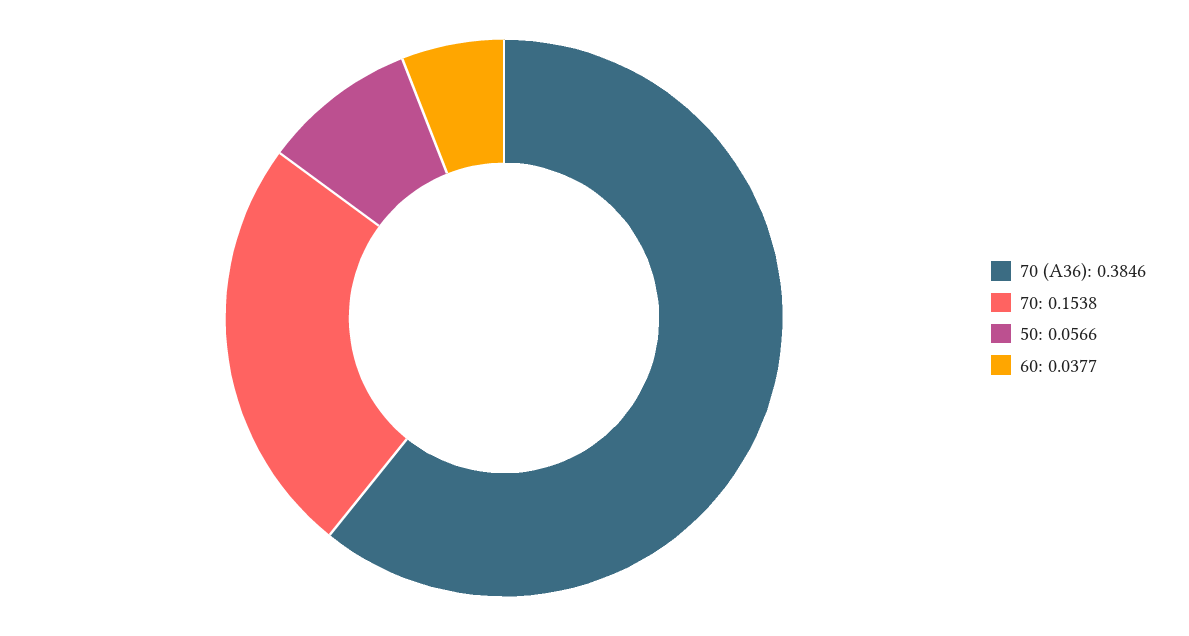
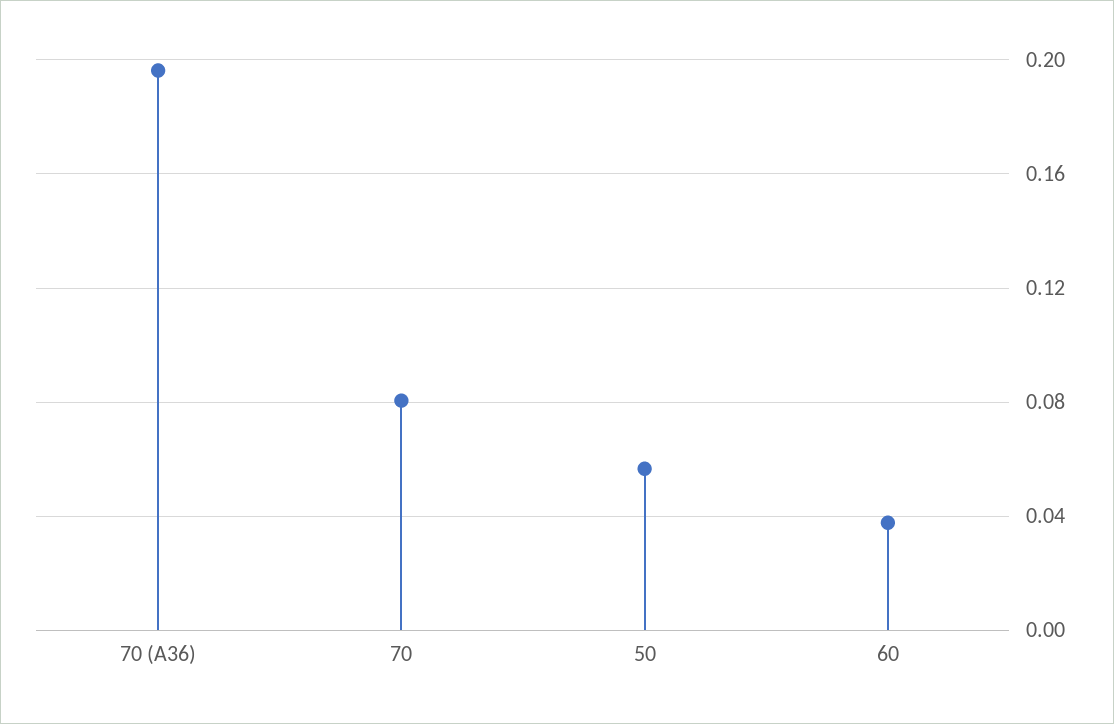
  {
-   "70 (A36)": 0.3846,
+   "70 (A36)": 0.195,
-   "70": 0.1538,
+   "70": 0.08,
    "50": 0.0566,
    "60": 0.0377
  }

